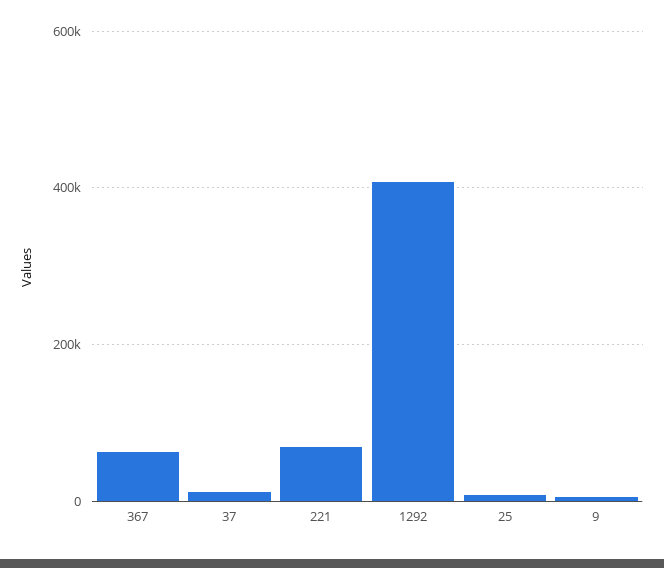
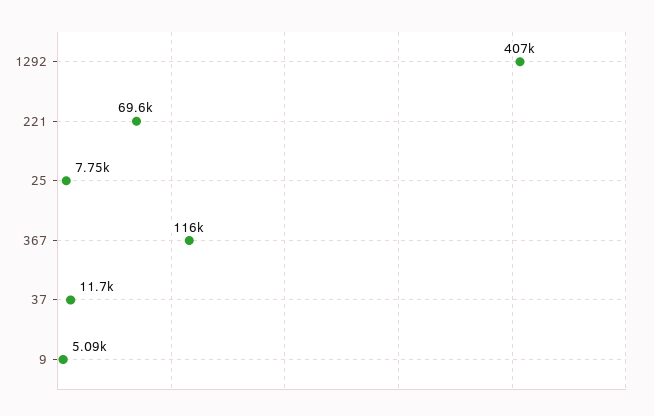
  {
-   "367": 60000,
+   "367": 116000,
    "37": 11700,
    "221": 69600,
    "1292": 407000,
    "25": 7750,
    "9": 5090
  }

